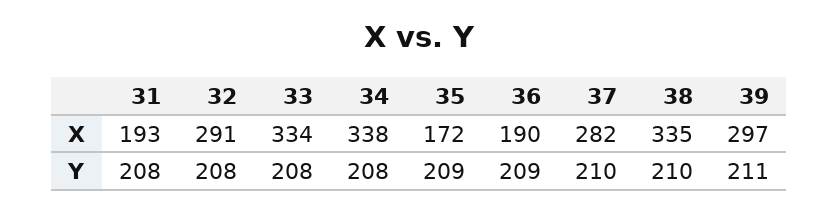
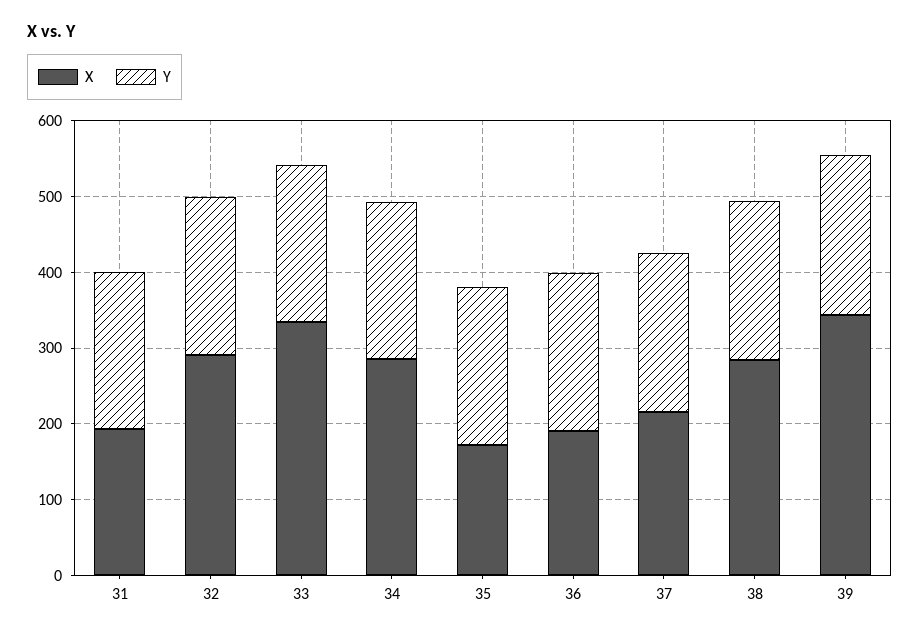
  {
    "X": {
      "31": 193,
      "32": 291,
      "33": 334,
-     "34": 338,
+     "34": 280,
      "35": 172,
      "36": 190,
-     "37": 282,
+     "37": 220,
-     "38": 335,
+     "38": 280,
-     "39": 297
+     "39": 340
    },
    "Y": {
      "31": 208,
      "32": 208,
      "33": 208,
      "34": 208,
      "35": 209,
      "36": 209,
      "37": 210,
      "38": 210,
      "39": 211
    }
  }

